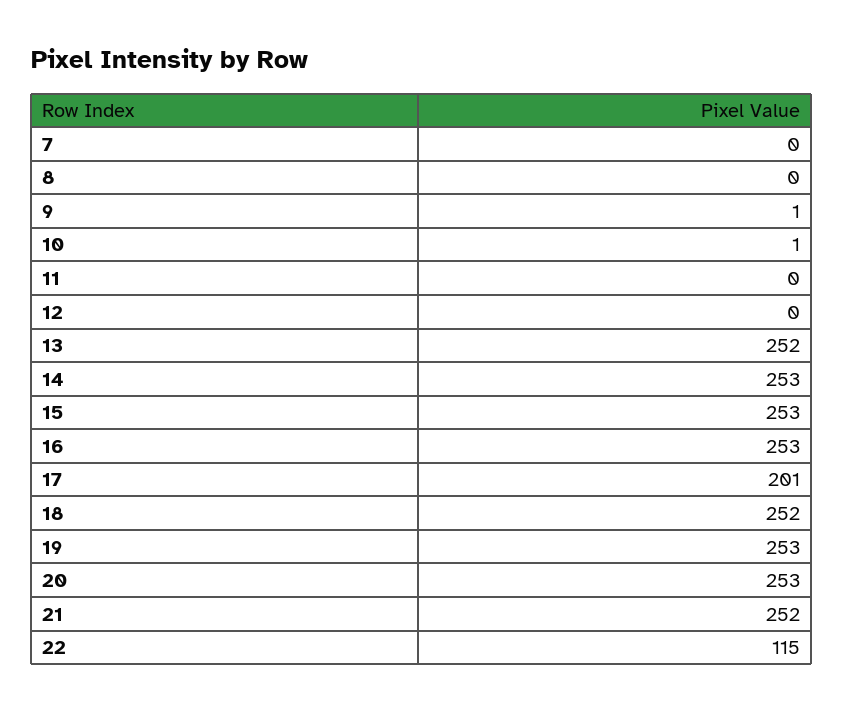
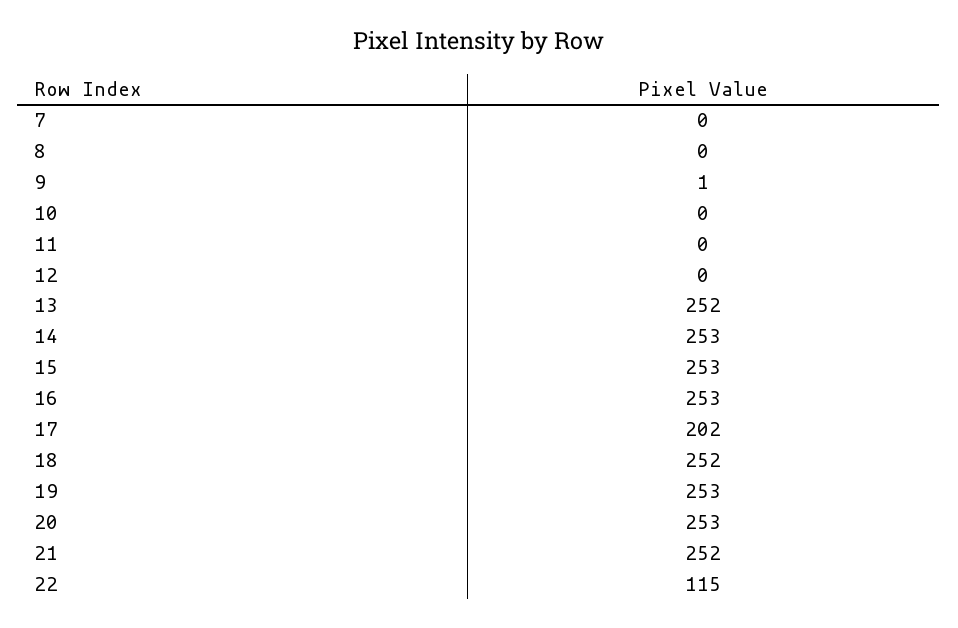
  {
    "7": 0,
    "8": 0,
    "9": 1,
-   "10": 1,
+   "10": 0,
    "11": 0,
    "12": 0,
    "13": 252,
    "14": 253,
    "15": 253,
    "16": 253,
-   "17": 201,
+   "17": 202,
    "18": 252,
    "19": 253,
    "20": 253,
    "21": 252,
    "22": 115
  }

